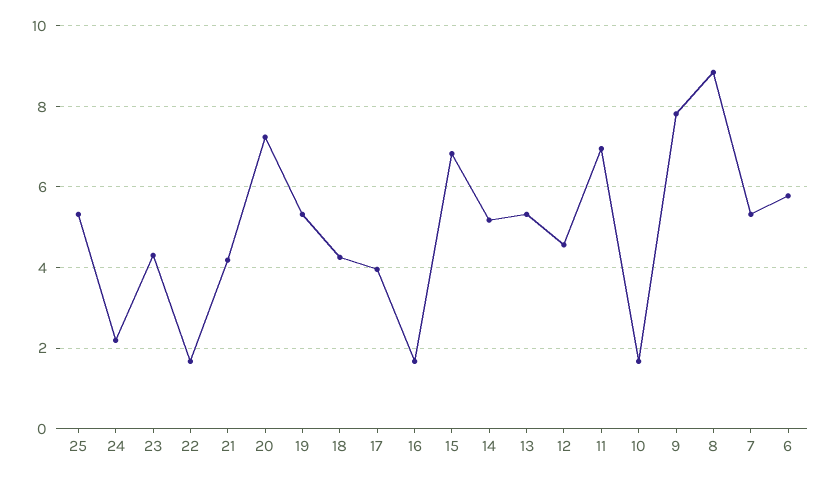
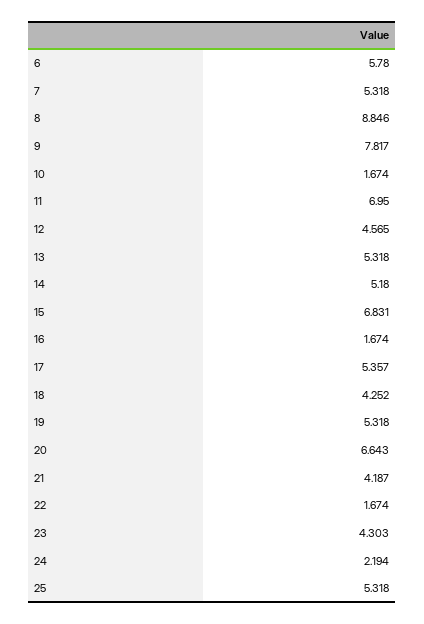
  {
    "25": 5.318,
    "24": 2.194,
    "23": 4.303,
    "22": 1.674,
    "21": 4.187,
-   "20": 7.2,
+   "20": 6.643,
    "19": 5.318,
    "18": 4.252,
-   "17": 4,
+   "17": 5.357,
    "16": 1.674,
    "15": 6.831,
    "14": 5.18,
    "13": 5.318,
    "12": 4.565,
    "11": 6.95,
    "10": 1.674,
    "9": 7.817,
    "8": 8.846,
    "7": 5.318,
    "6": 5.78
  }

